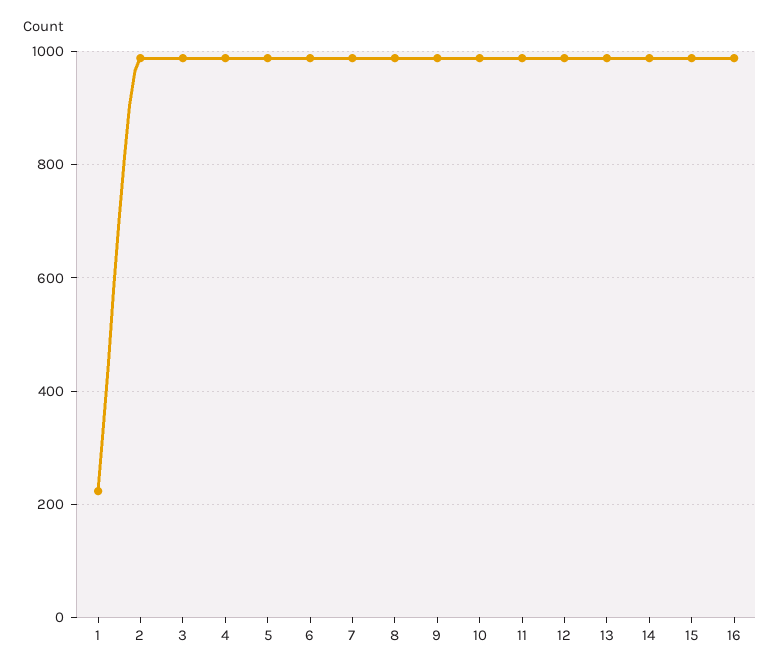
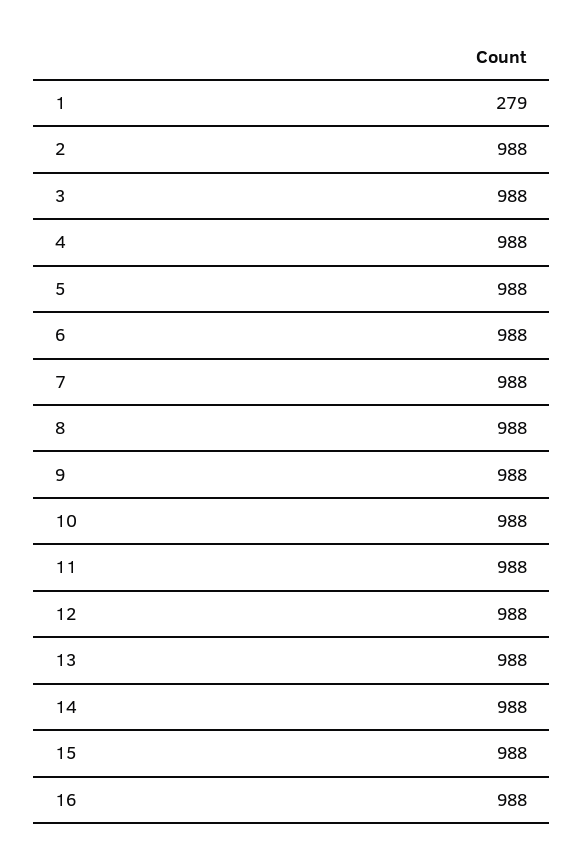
  {
-   "1": 220,
+   "1": 279,
    "2": 988,
    "3": 988,
    "4": 988,
    "5": 988,
    "6": 988,
    "7": 988,
    "8": 988,
    "9": 988,
    "10": 988,
    "11": 988,
    "12": 988,
    "13": 988,
    "14": 988,
    "15": 988,
    "16": 988
  }

